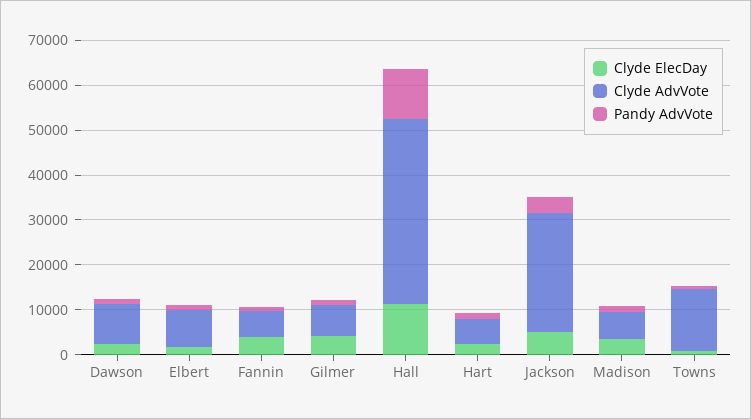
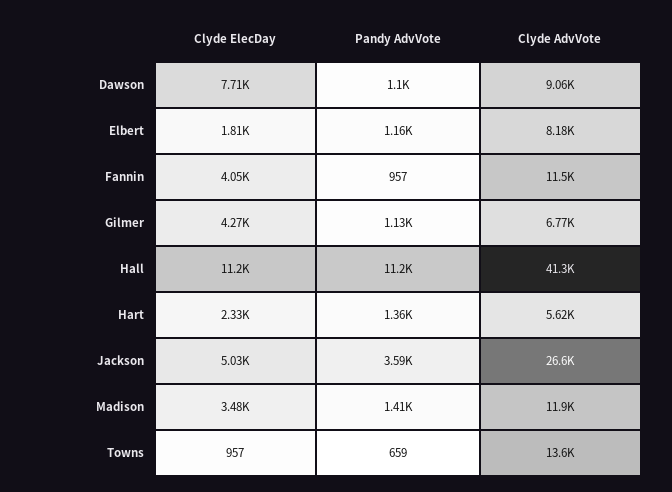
  {
    "Clyde ElecDay": {
-     "Dawson": 2000,
+     "Dawson": 7710,
      "Elbert": 1810,
      "Fannin": 4050,
      "Gilmer": 4270,
      "Hall": 11200,
      "Hart": 2330,
      "Jackson": 5030,
      "Madison": 3480,
      "Towns": 957
    },
    "Clyde AdvVote": {
      "Dawson": 9060,
      "Elbert": 8180,
-     "Fannin": 6000,
+     "Fannin": 11500,
      "Gilmer": 6770,
      "Hall": 41300,
      "Hart": 5620,
      "Jackson": 26600,
-     "Madison": 6000,
+     "Madison": 11900,
      "Towns": 13600
    },
    "Pandy AdvVote": {
      "Dawson": 1100,
      "Elbert": 1160,
      "Fannin": 957,
      "Gilmer": 1130,
      "Hall": 11200,
      "Hart": 1360,
      "Jackson": 3590,
      "Madison": 1410,
      "Towns": 659
    }
  }

